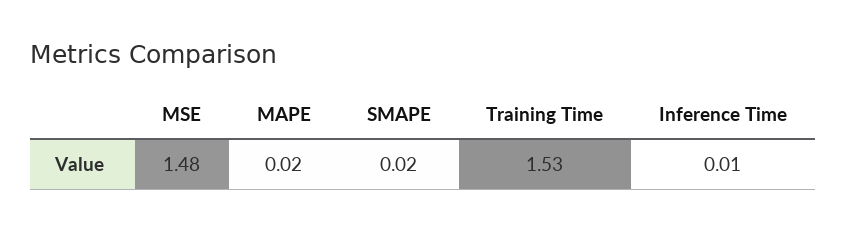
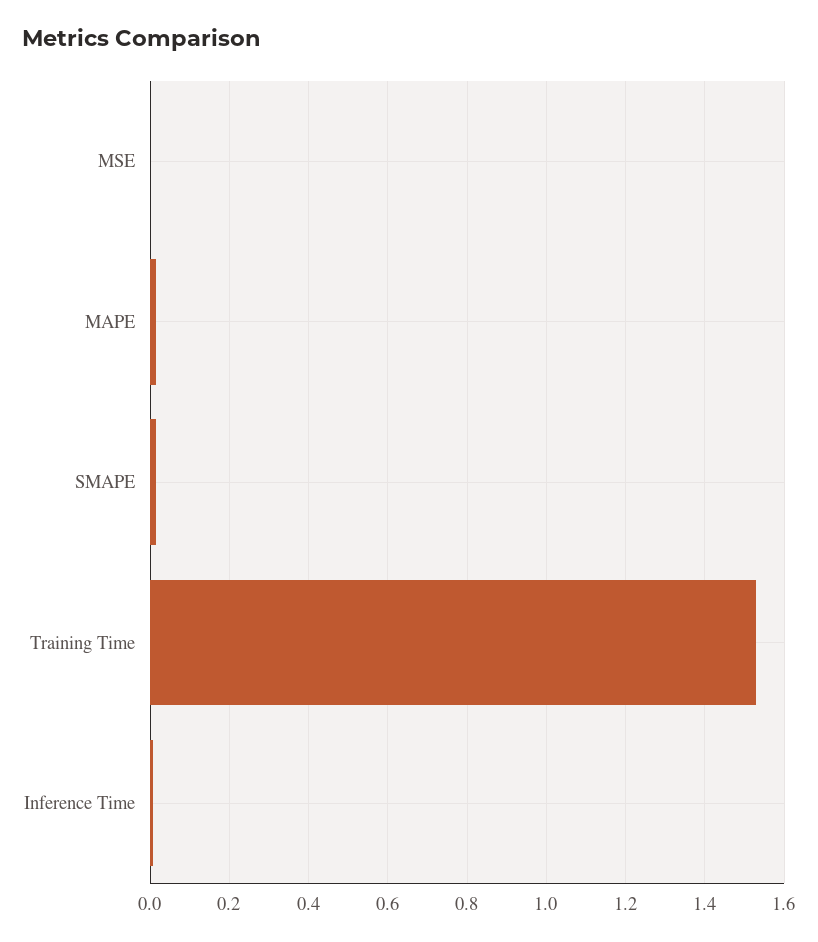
  {
-   "MSE": 1.48,
+   "MSE": 0,
    "MAPE": 0.02,
    "SMAPE": 0.02,
    "Training Time": 1.53,
    "Inference Time": 0.01
  }

